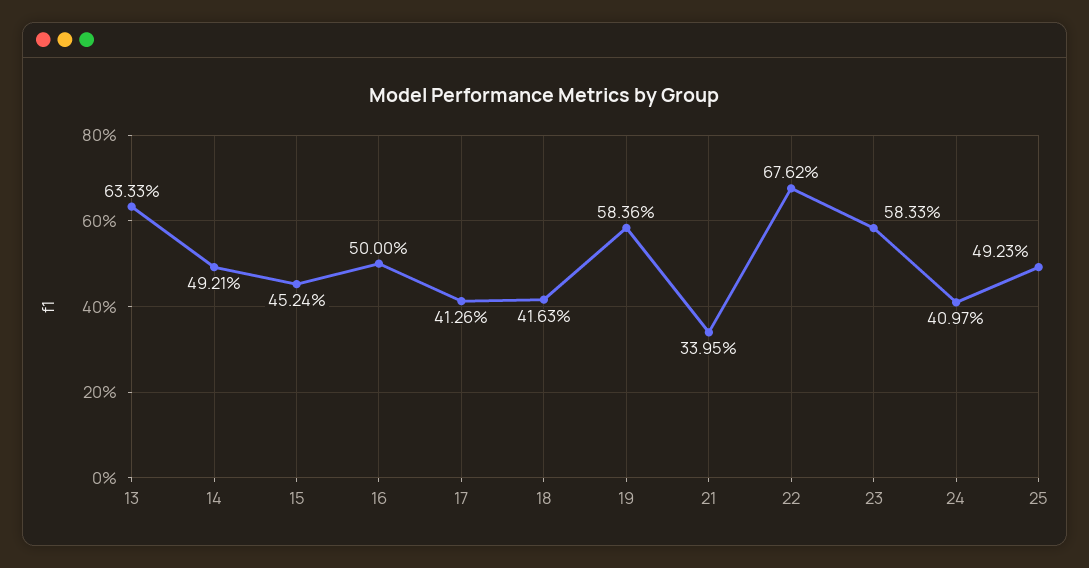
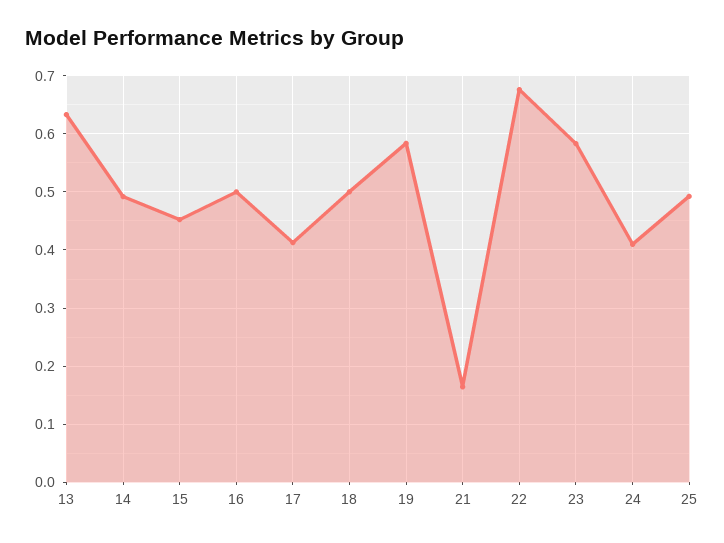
  {
    "13": 0.6333,
    "14": 0.4921,
    "15": 0.4524,
    "16": 0.5,
    "17": 0.4126,
-   "18": 0.4163,
+   "18": 0.5,
    "19": 0.5836,
-   "21": 0.3395,
+   "21": 0.16,
    "22": 0.6762,
    "23": 0.5833,
    "24": 0.4097,
    "25": 0.4923
  }

